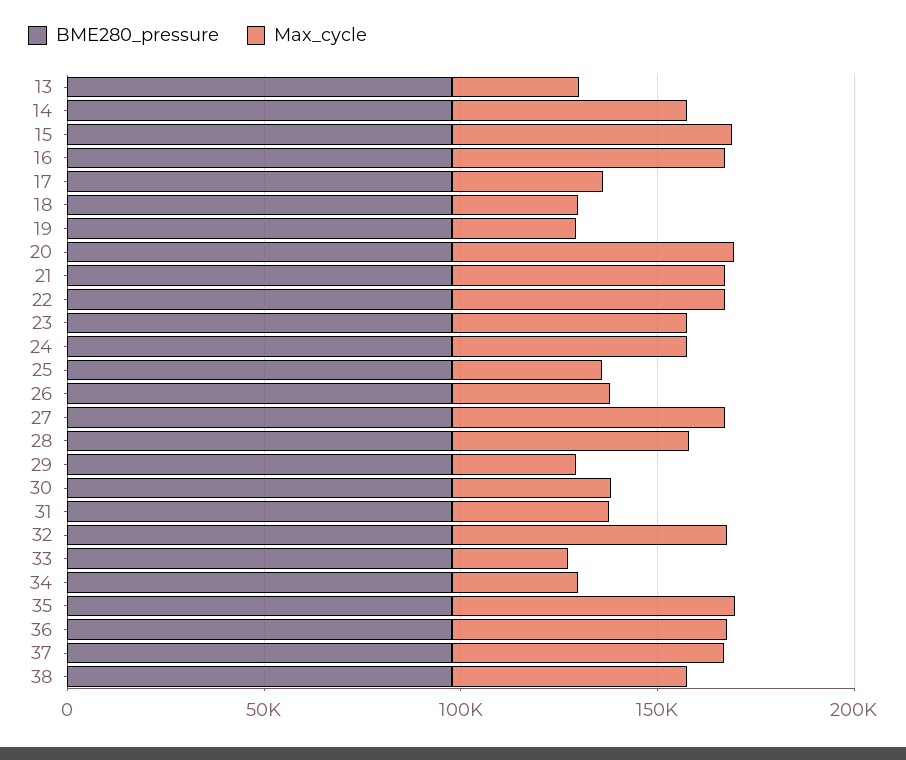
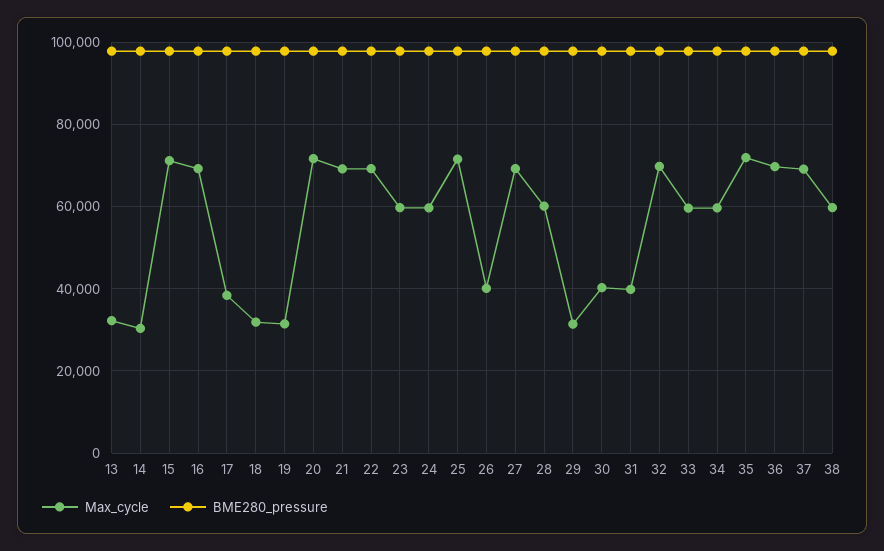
  {
    "BME280_pressure": {
      "13": 98000,
      "14": 98000,
      "15": 98000,
      "16": 98000,
      "17": 98000,
      "18": 98000,
      "19": 98000,
      "20": 98000,
      "21": 98000,
      "22": 98000,
      "23": 98000,
      "24": 98000,
      "25": 98000,
      "26": 98000,
      "27": 98000,
      "28": 98000,
      "29": 98000,
      "30": 98000,
      "31": 98000,
      "32": 98000,
      "33": 98000,
      "34": 98000,
      "35": 98000,
      "36": 98000,
      "37": 98000,
      "38": 98000
    },
    "Max_cycle": {
      "13": 32000,
-     "14": 60000,
+     "14": 30000,
      "15": 72000,
      "16": 70000,
      "17": 38000,
      "18": 32000,
      "19": 32000,
      "20": 72000,
      "21": 70000,
      "22": 70000,
      "23": 60000,
      "24": 60000,
-     "25": 40000,
+     "25": 72000,
      "26": 40000,
      "27": 70000,
      "28": 60000,
      "29": 32000,
      "30": 40000,
      "31": 40000,
      "32": 70000,
-     "33": 30000,
+     "33": 60000,
-     "34": 30000,
+     "34": 60000,
      "35": 72000,
      "36": 70000,
      "37": 70000,
      "38": 60000
    }
  }

